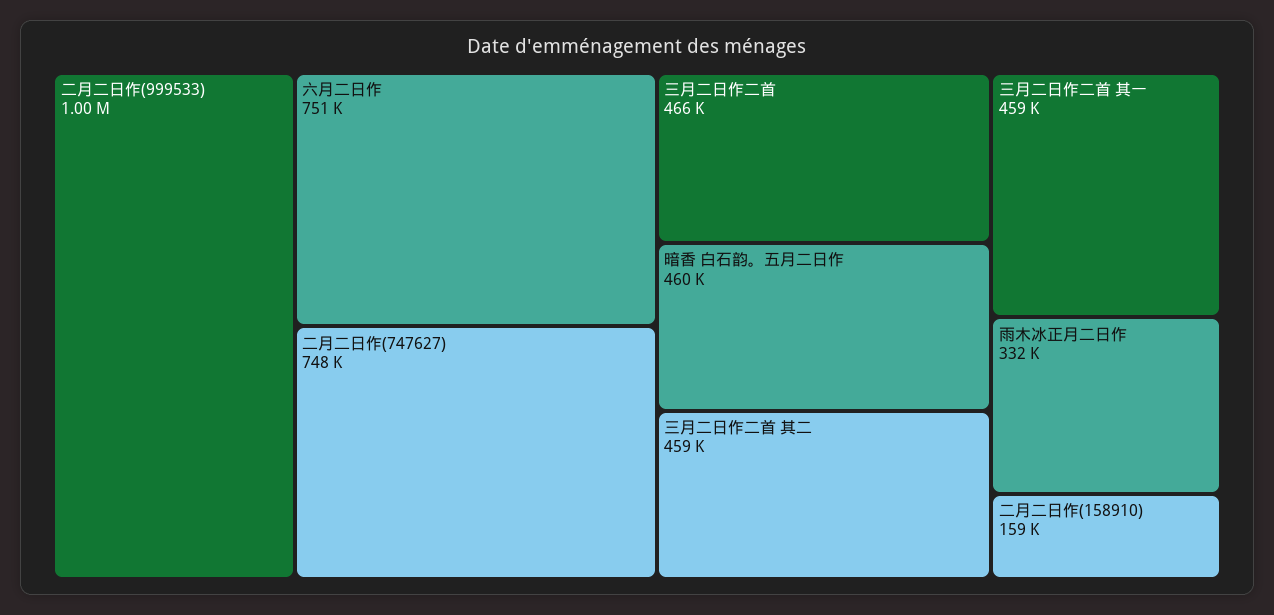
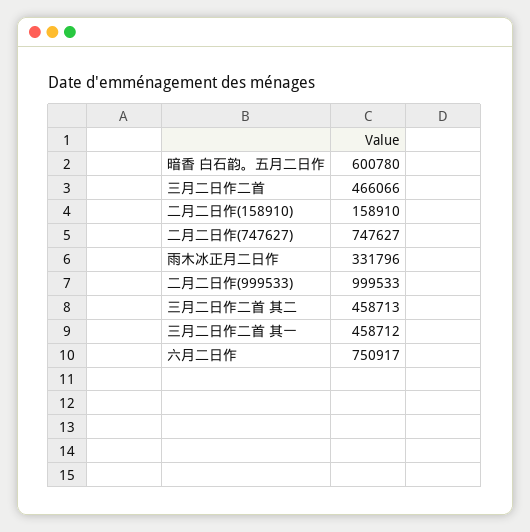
  {
    "二月二日作(999533)": 999533,
    "六月二日作": 750917,
    "二月二日作(747627)": 747627,
    "三月二日作二首": 466066,
-   "暗香 白石韵。五月二日作": 460000,
+   "暗香 白石韵。五月二日作": 600780,
    "三月二日作二首 其二": 458713,
    "三月二日作二首 其一": 458712,
    "雨木冰正月二日作": 331796,
    "二月二日作(158910)": 158910
  }

